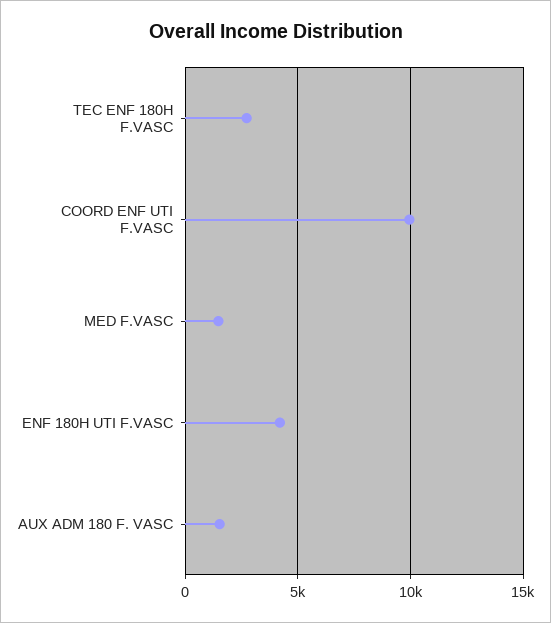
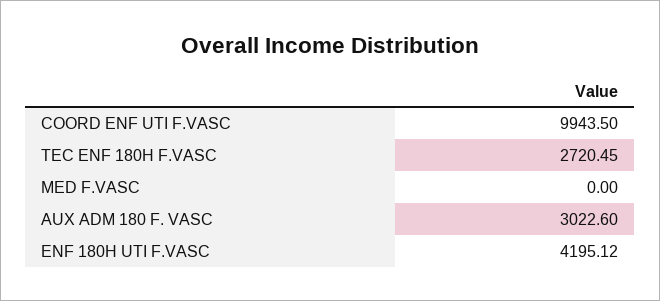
  {
    "TEC ENF 180H F.VASC": 2720.45,
    "COORD ENF UTI F.VASC": 9943.5,
-   "MED F.VASC": 1500,
+   "MED F.VASC": 0,
    "ENF 180H UTI F.VASC": 4195.12,
-   "AUX ADM 180 F. VASC": 1500
+   "AUX ADM 180 F. VASC": 3022.6
  }

